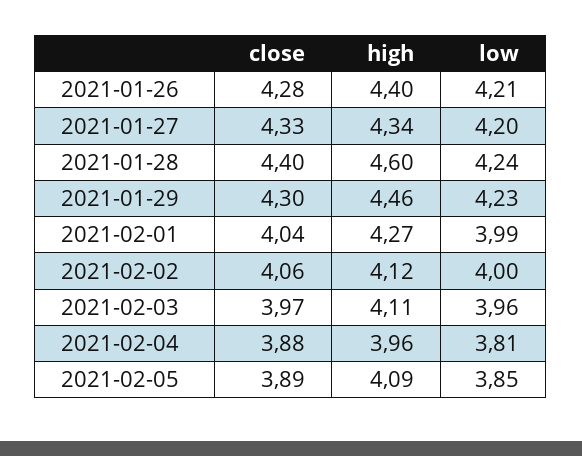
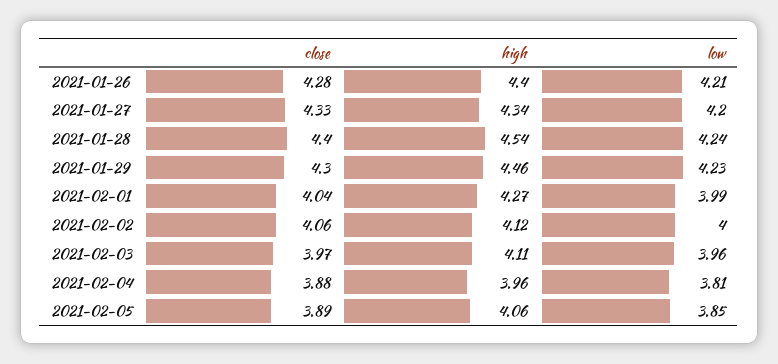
  {
    "close": {
      "2021-01-26": 4.28,
      "2021-01-27": 4.33,
      "2021-01-28": 4.4,
      "2021-01-29": 4.3,
      "2021-02-01": 4.04,
      "2021-02-02": 4.06,
      "2021-02-03": 3.97,
      "2021-02-04": 3.88,
      "2021-02-05": 3.89
    },
    "high": {
      "2021-01-26": 4.4,
      "2021-01-27": 4.34,
-     "2021-01-28": 4.6,
+     "2021-01-28": 4.54,
      "2021-01-29": 4.46,
      "2021-02-01": 4.27,
      "2021-02-02": 4.12,
      "2021-02-03": 4.11,
      "2021-02-04": 3.96,
-     "2021-02-05": 4.09
+     "2021-02-05": 4.06
    },
    "low": {
      "2021-01-26": 4.21,
      "2021-01-27": 4.2,
      "2021-01-28": 4.24,
      "2021-01-29": 4.23,
      "2021-02-01": 3.99,
      "2021-02-02": 4,
      "2021-02-03": 3.96,
      "2021-02-04": 3.81,
      "2021-02-05": 3.85
    }
  }

